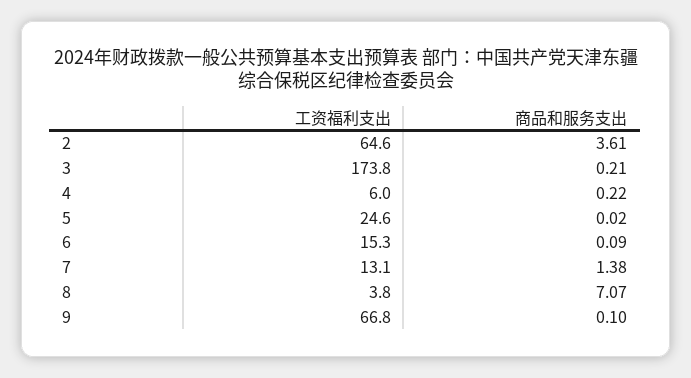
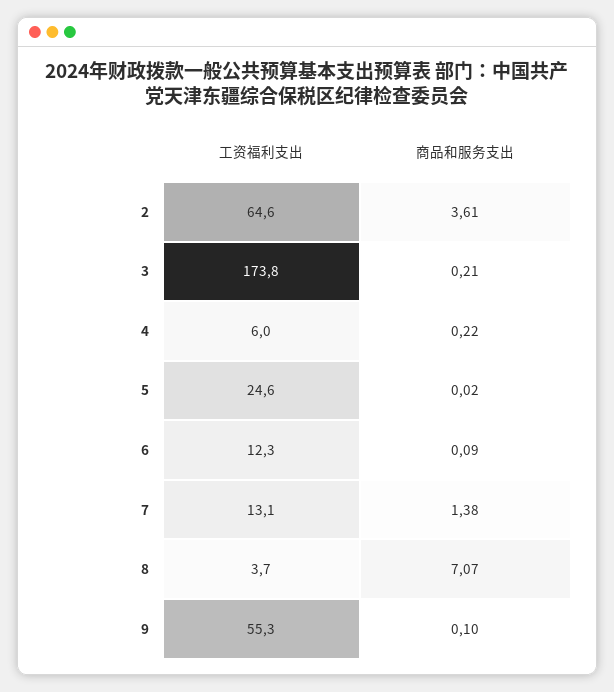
  {
    "工资福利支出": {
      "2": 64.6,
      "3": 173.8,
      "4": 6,
      "5": 24.6,
-     "6": 15.3,
+     "6": 12.3,
      "7": 13.1,
-     "8": 3.8,
+     "8": 3.7,
-     "9": 66.8
+     "9": 55.3
    },
    "商品和服务支出": {
      "2": 3.61,
      "3": 0.21,
      "4": 0.22,
      "5": 0.02,
      "6": 0.09,
      "7": 1.38,
      "8": 7.07,
      "9": 0.1
    }
  }

